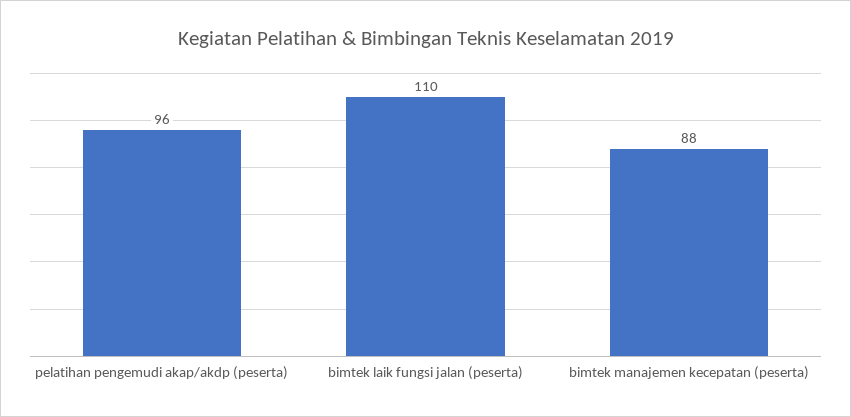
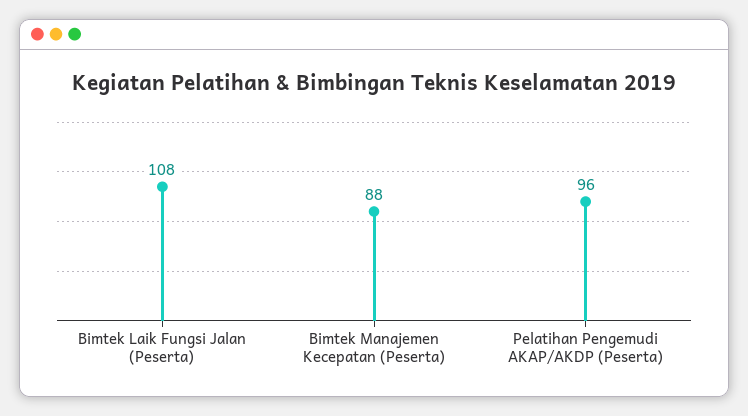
  {
    "pelatihan pengemudi akap/akdp (peserta)": 96,
-   "bimtek laik fungsi jalan (peserta)": 110,
+   "bimtek laik fungsi jalan (peserta)": 108,
    "bimtek manajemen kecepatan (peserta)": 88
  }

